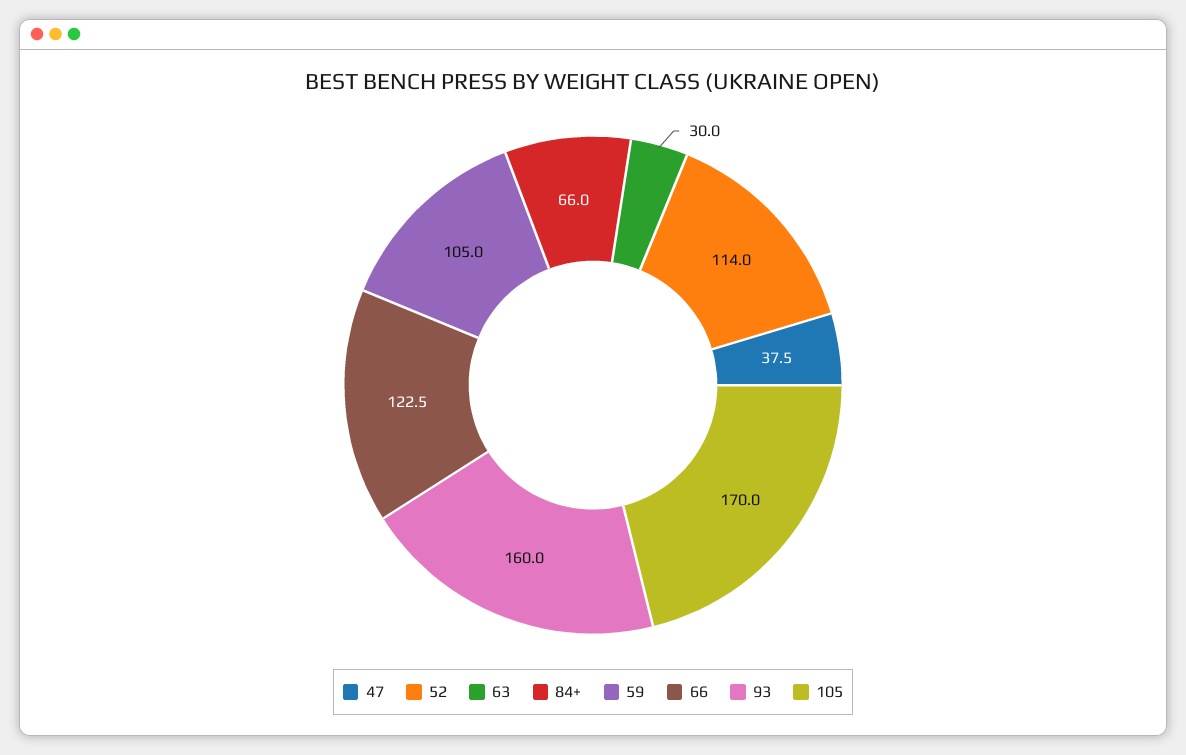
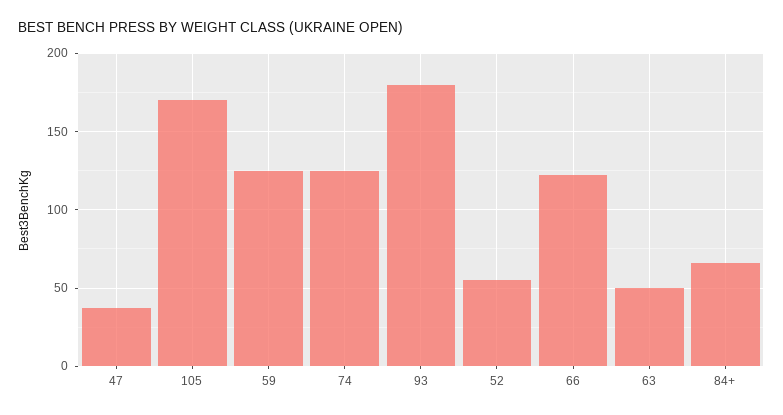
  {
    "47": 37.5,
-   "52": 114,
+   "52": 55,
-   "63": 30,
+   "63": 50,
    "84+": 66,
-   "59": 105,
+   "59": 125,
    "66": 122.5,
-   "93": 160,
+   "93": 180,
-   "105": 170
+   "105": 170,
+   "74": 125
  }

